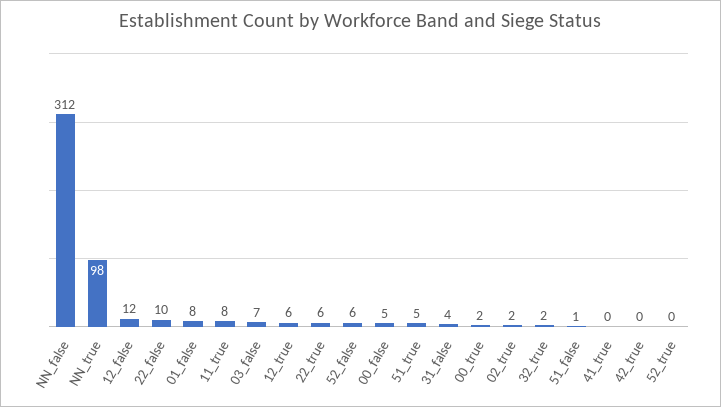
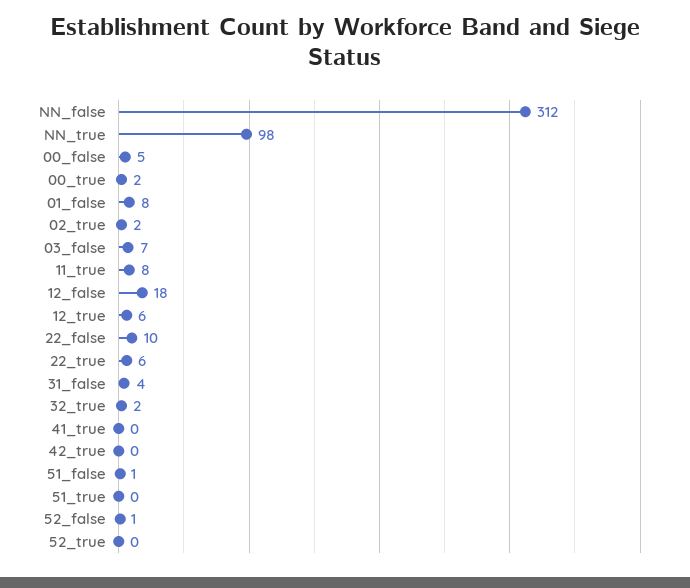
  {
    "NN_false": 312,
    "NN_true": 98,
-   "12_false": 12,
+   "12_false": 18,
    "22_false": 10,
    "01_false": 8,
    "11_true": 8,
    "03_false": 7,
    "12_true": 6,
    "22_true": 6,
-   "52_false": 6,
+   "52_false": 1,
    "00_false": 5,
-   "51_true": 5,
+   "51_true": 0,
    "31_false": 4,
    "00_true": 2,
    "02_true": 2,
    "32_true": 2,
    "51_false": 1,
    "41_true": 0,
    "42_true": 0,
    "52_true": 0
  }

